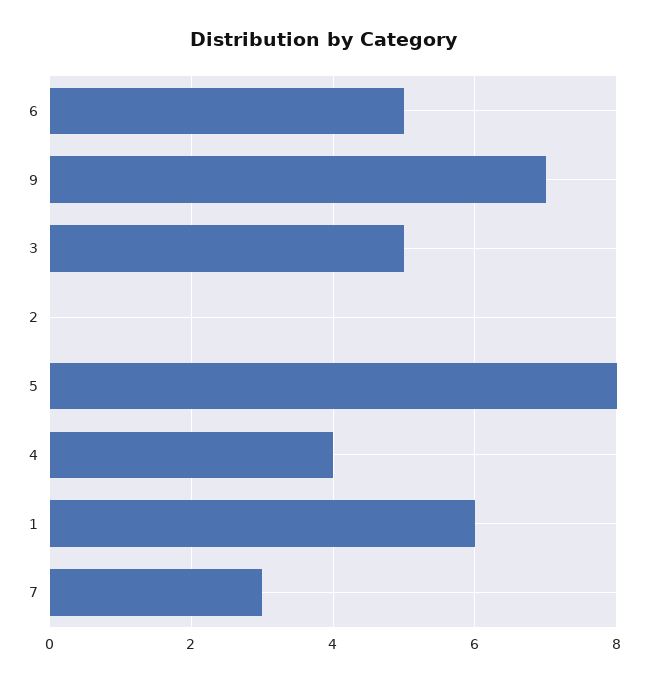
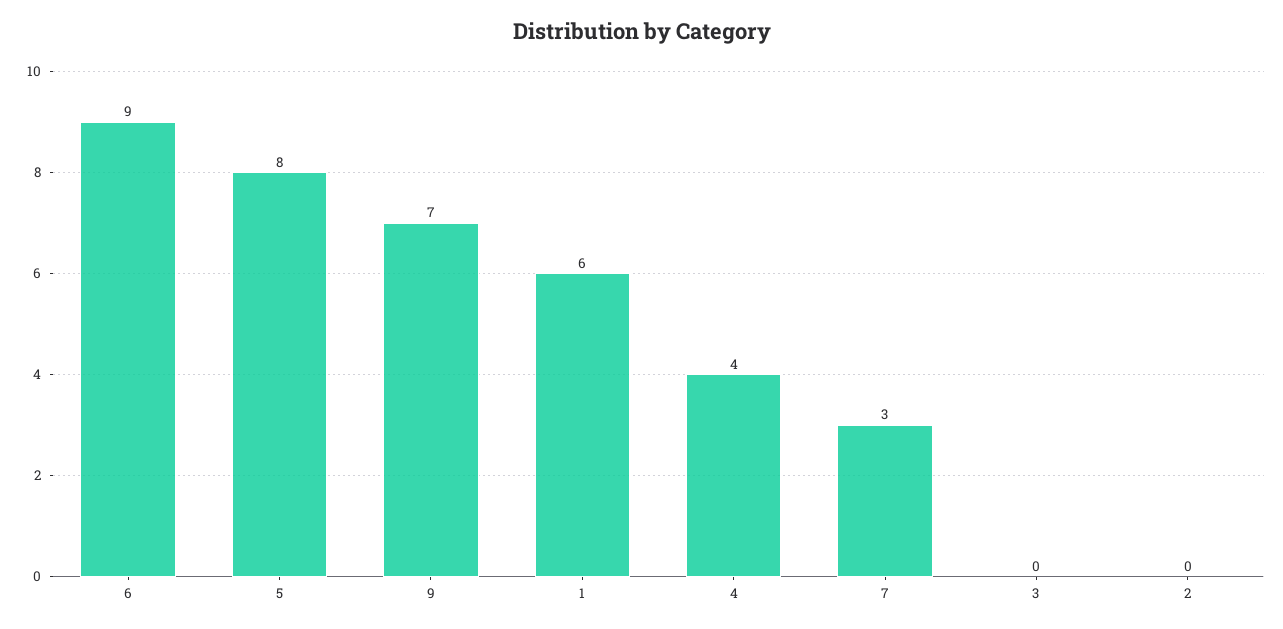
  {
-   "6": 5,
+   "6": 9,
    "9": 7,
-   "3": 5,
+   "3": 0,
    "2": 0,
    "5": 8,
    "4": 4,
    "1": 6,
    "7": 3
  }

